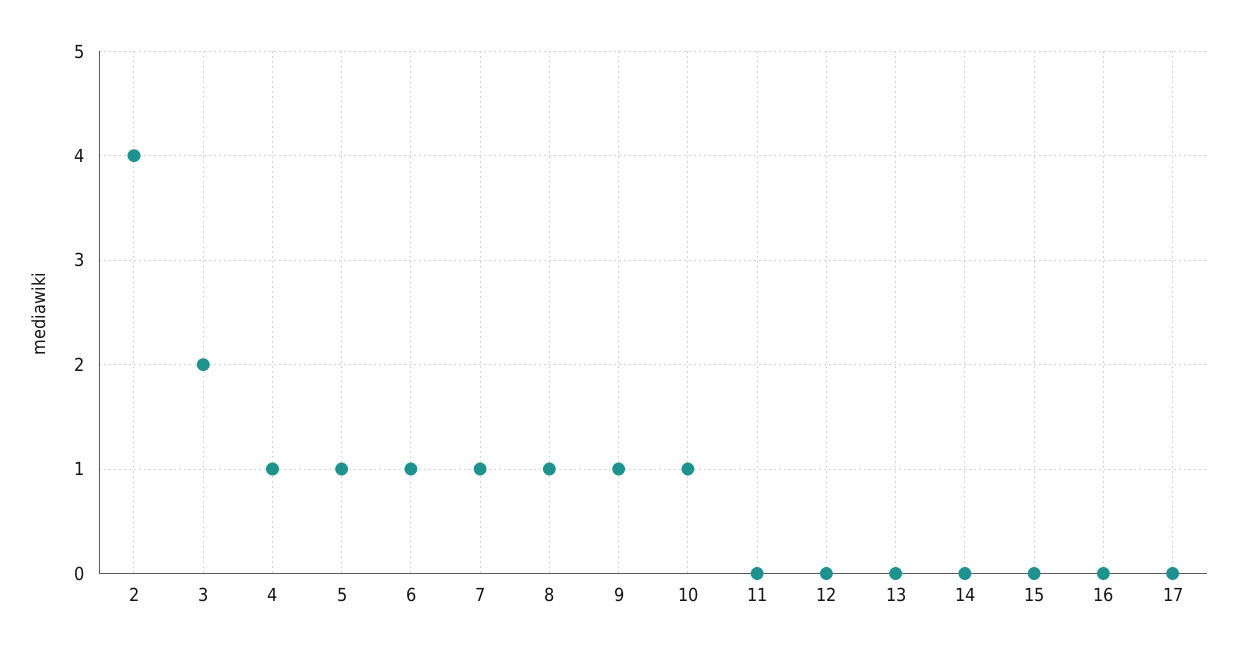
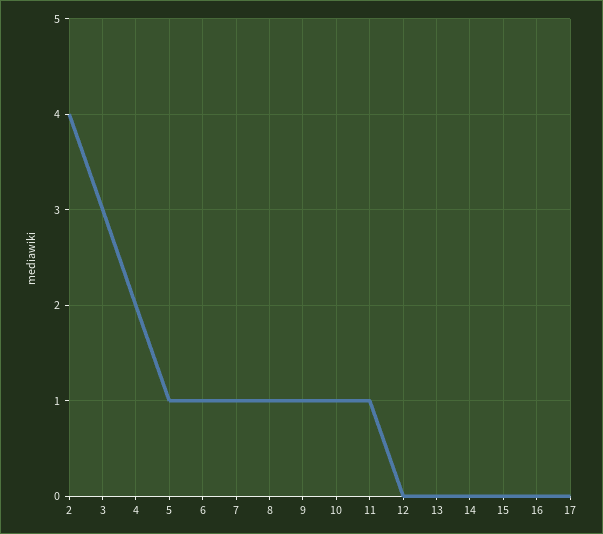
  {
    "2": 4,
-   "3": 2,
+   "3": 3,
-   "4": 1,
+   "4": 2,
    "5": 1,
    "6": 1,
    "7": 1,
    "8": 1,
    "9": 1,
    "10": 1,
-   "11": 0,
+   "11": 1,
    "12": 0,
    "13": 0,
    "14": 0,
    "15": 0,
    "16": 0,
    "17": 0
  }

